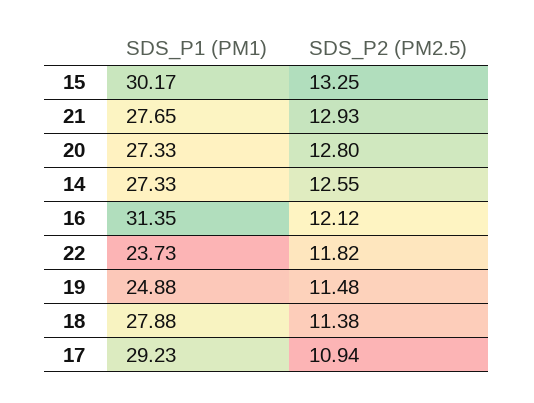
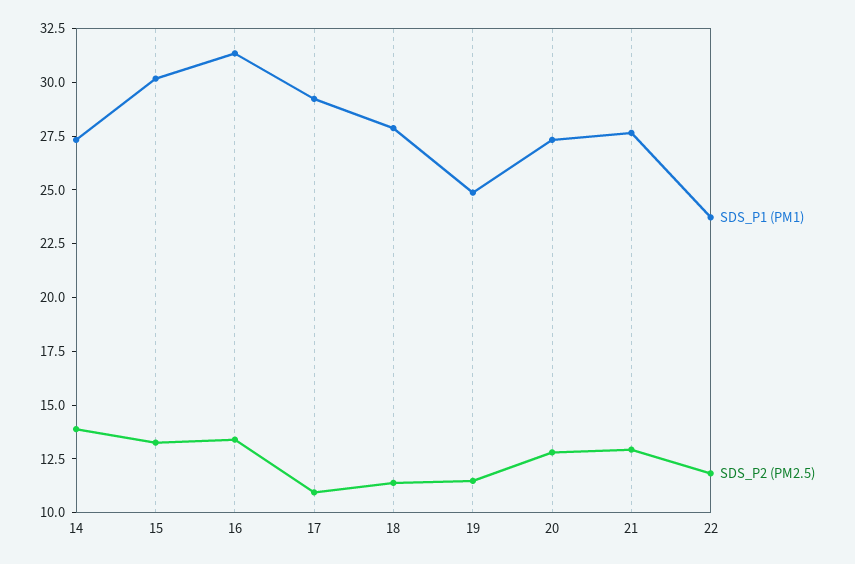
  {
    "SDS_P1 (PM1)": {
      "15": 30.17,
      "21": 27.65,
      "20": 27.33,
      "14": 27.33,
      "16": 31.35,
      "22": 23.73,
      "19": 24.88,
      "18": 27.88,
      "17": 29.23
    },
    "SDS_P2 (PM2.5)": {
      "15": 13.25,
      "21": 12.93,
      "20": 12.8,
-     "14": 12.55,
+     "14": 14,
-     "16": 12.12,
+     "16": 13.5,
      "22": 11.82,
      "19": 11.48,
      "18": 11.38,
      "17": 10.94
    }
  }

